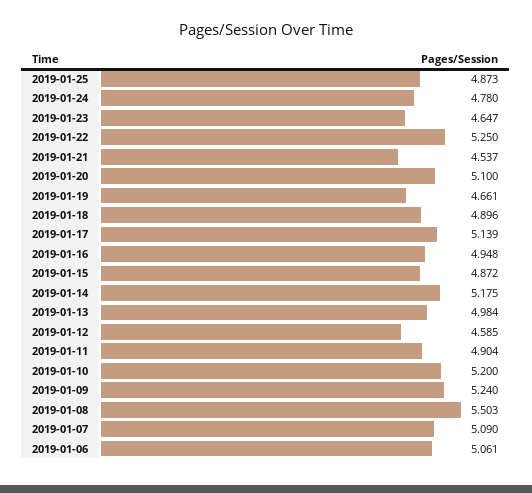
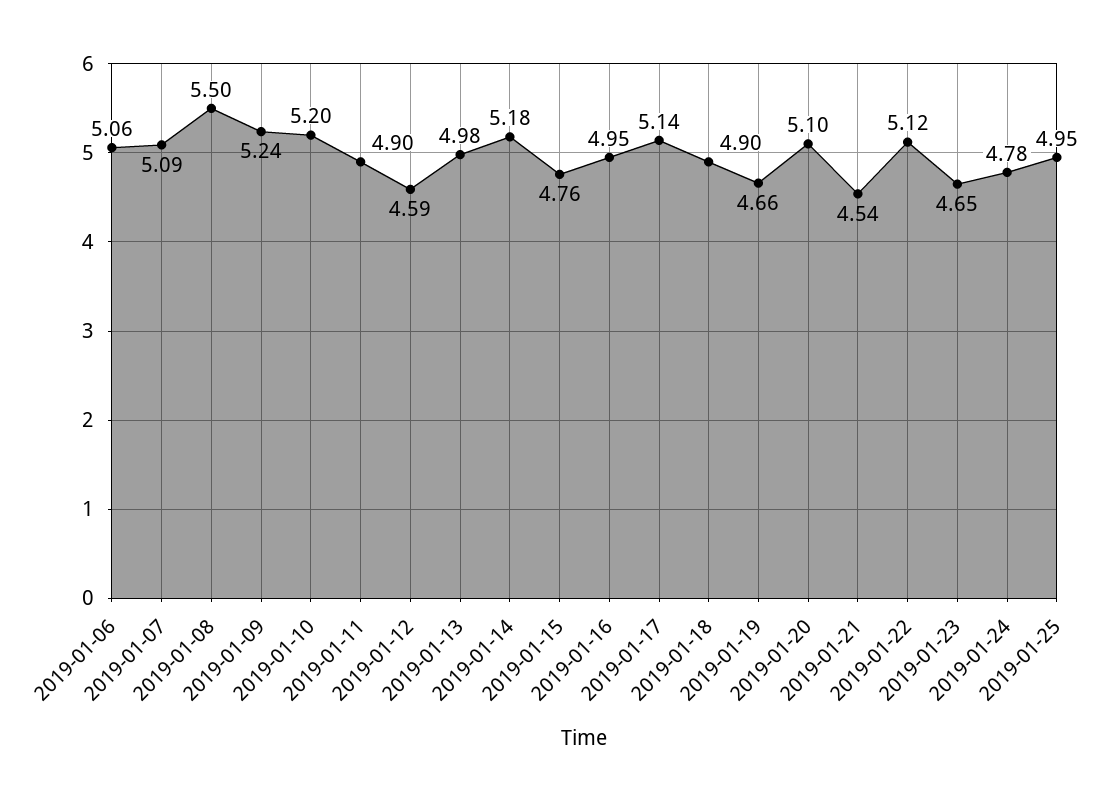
  {
-   "2019-01-25": 4.873,
+   "2019-01-25": 4.95,
    "2019-01-24": 4.78,
    "2019-01-23": 4.647,
-   "2019-01-22": 5.25,
+   "2019-01-22": 5.12,
    "2019-01-21": 4.537,
    "2019-01-20": 5.1,
    "2019-01-19": 4.661,
    "2019-01-18": 4.896,
    "2019-01-17": 5.139,
    "2019-01-16": 4.948,
-   "2019-01-15": 4.872,
+   "2019-01-15": 4.76,
    "2019-01-14": 5.175,
    "2019-01-13": 4.984,
    "2019-01-12": 4.585,
    "2019-01-11": 4.904,
    "2019-01-10": 5.2,
    "2019-01-09": 5.24,
    "2019-01-08": 5.503,
    "2019-01-07": 5.09,
    "2019-01-06": 5.061
  }

